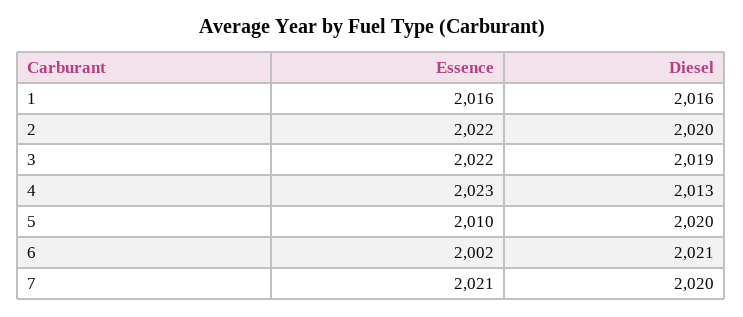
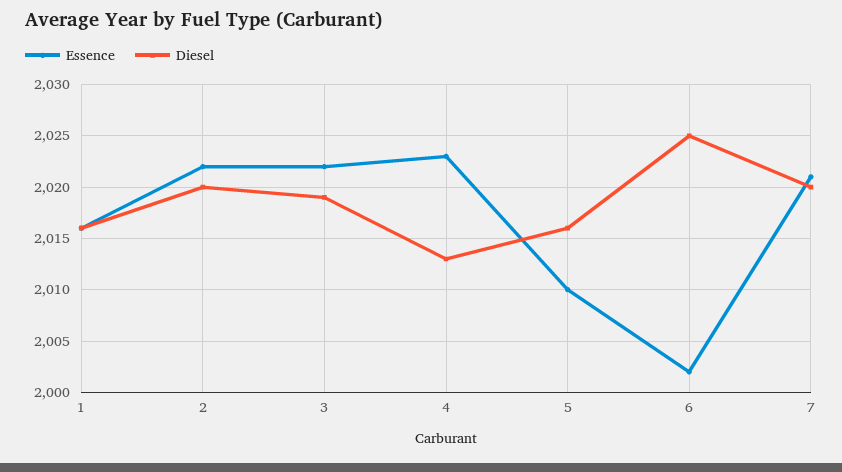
  {
    "Essence": {
      "1": 2016,
      "2": 2022,
      "3": 2022,
      "4": 2023,
      "5": 2010,
      "6": 2002,
      "7": 2021
    },
    "Diesel": {
      "1": 2016,
      "2": 2020,
      "3": 2019,
      "4": 2013,
-     "5": 2020,
+     "5": 2016,
-     "6": 2021,
+     "6": 2025,
      "7": 2020
    }
  }

